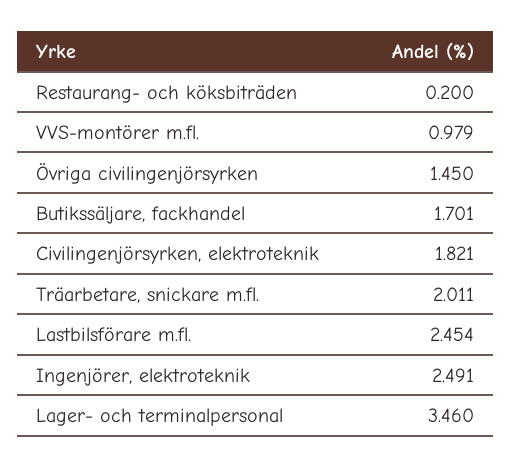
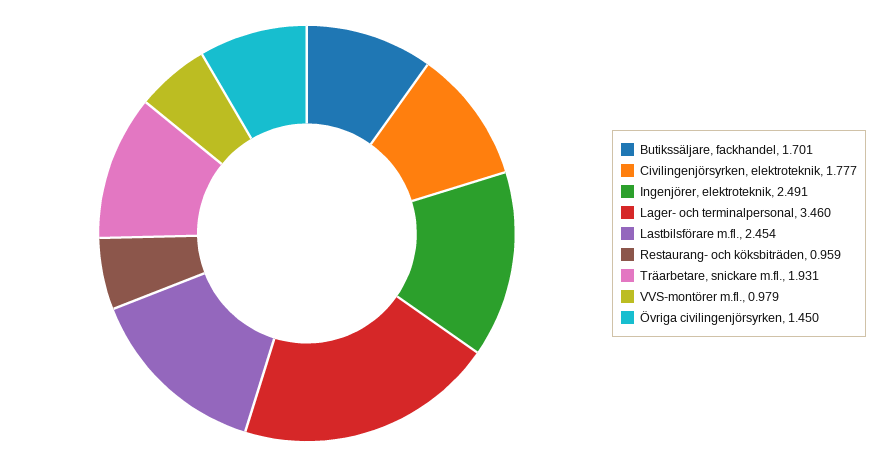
  {
-   "Restaurang- och köksbiträden": 0.2,
+   "Restaurang- och köksbiträden": 0.959,
    "VVS-montörer m.fl.": 0.979,
    "Övriga civilingenjörsyrken": 1.45,
    "Butikssäljare, fackhandel": 1.701,
-   "Civilingenjörsyrken, elektroteknik": 1.821,
+   "Civilingenjörsyrken, elektroteknik": 1.777,
-   "Träarbetare, snickare m.fl.": 2.011,
+   "Träarbetare, snickare m.fl.": 1.931,
    "Lastbilsförare m.fl.": 2.454,
    "Ingenjörer, elektroteknik": 2.491,
    "Lager- och terminalpersonal": 3.46
  }

